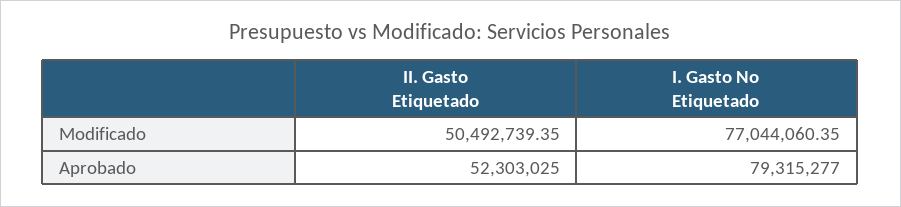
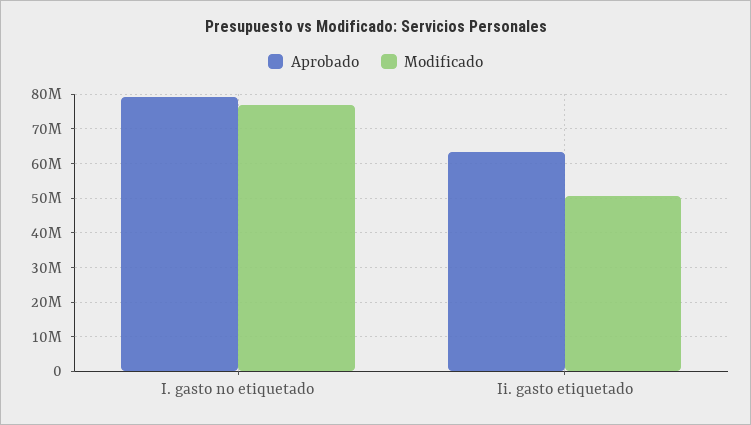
  {
    "Modificado": {
      "II. Gasto Etiquetado": 50492739.35,
      "I. Gasto No Etiquetado": 77044060.35
    },
    "Aprobado": {
-     "II. Gasto Etiquetado": 52303025,
+     "II. Gasto Etiquetado": 64000000,
      "I. Gasto No Etiquetado": 79315277
    }
  }

